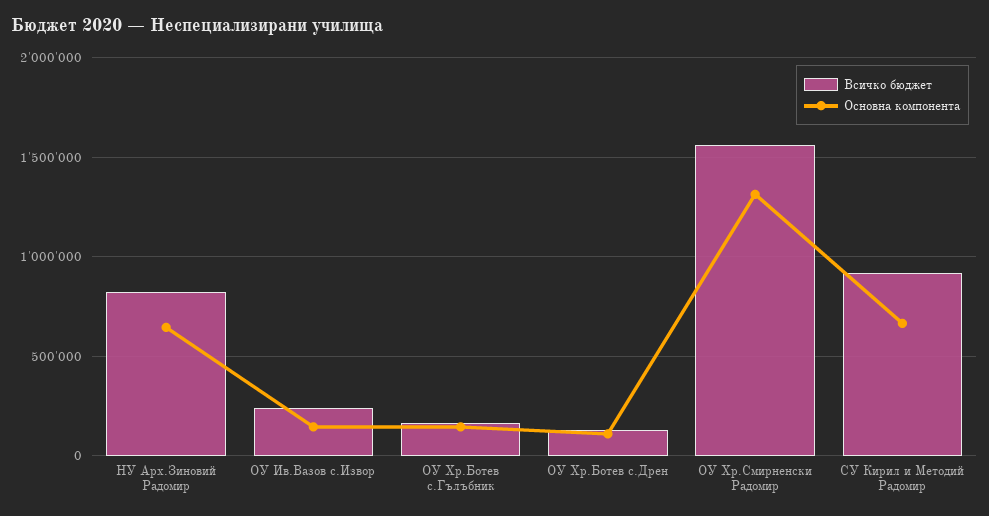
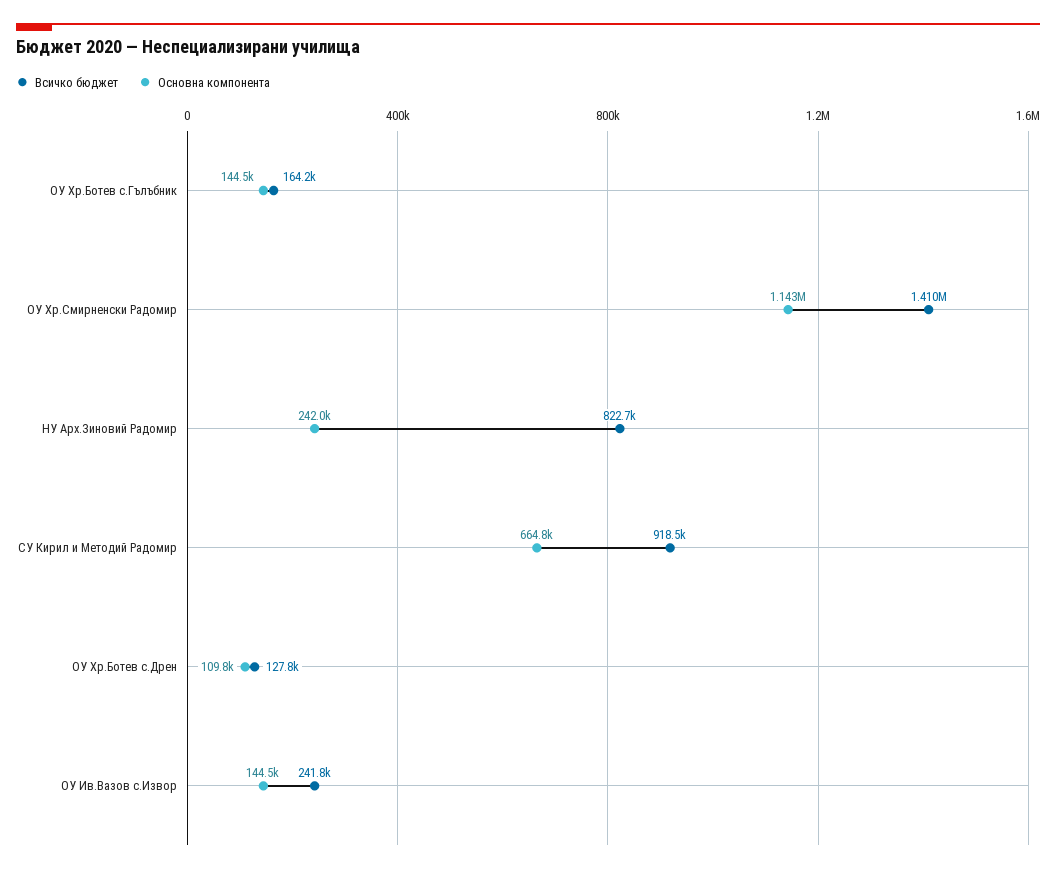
  {
    "Всичко бюджет": {
      "НУ Арх.Зиновий Радомир": 822700,
      "ОУ Ив.Вазов с.Извор": 241800,
      "ОУ Хр.Ботев с.Гълъбник": 164200,
      "ОУ Хр.Ботев с.Дрен": 127800,
-     "ОУ Хр.Смирненски Радомир": 1550000,
+     "ОУ Хр.Смирненски Радомир": 1410000,
      "СУ Кирил и Методий Радомир": 918500
    },
    "Основна компонента": {
-     "НУ Арх.Зиновий Радомир": 650000,
+     "НУ Арх.Зиновий Радомир": 242000,
      "ОУ Ив.Вазов с.Извор": 144500,
      "ОУ Хр.Ботев с.Гълъбник": 144500,
      "ОУ Хр.Ботев с.Дрен": 109800,
-     "ОУ Хр.Смирненски Радомир": 1300000,
+     "ОУ Хр.Смирненски Радомир": 1143000,
      "СУ Кирил и Методий Радомир": 664800
    }
  }

